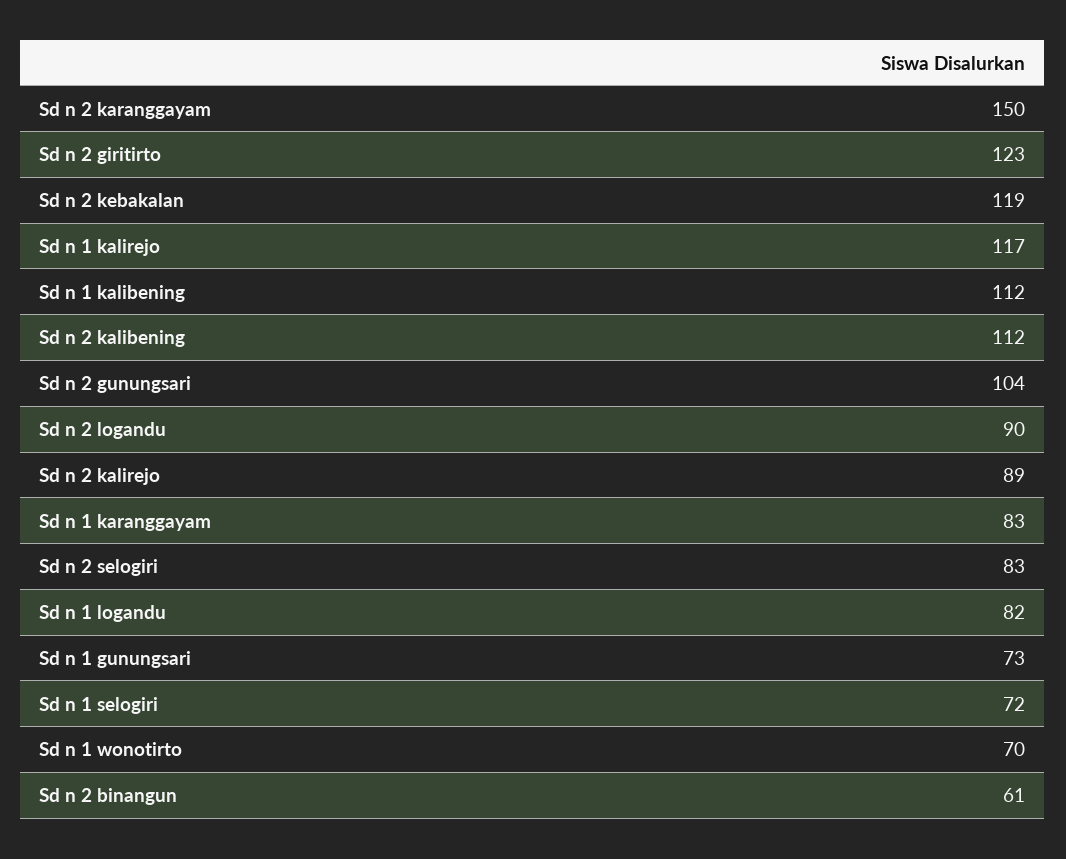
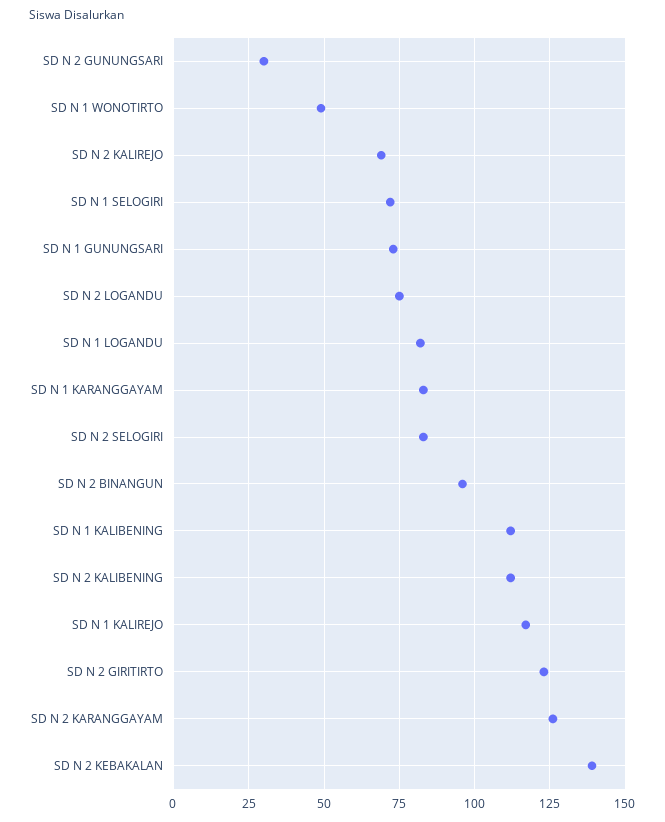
  {
-   "Sd n 2 karanggayam": 150,
+   "Sd n 2 karanggayam": 125,
    "Sd n 2 giritirto": 123,
-   "Sd n 2 kebakalan": 119,
+   "Sd n 2 kebakalan": 140,
    "Sd n 1 kalirejo": 117,
    "Sd n 1 kalibening": 112,
    "Sd n 2 kalibening": 112,
-   "Sd n 2 gunungsari": 104,
+   "Sd n 2 gunungsari": 30,
-   "Sd n 2 logandu": 90,
+   "Sd n 2 logandu": 75,
-   "Sd n 2 kalirejo": 89,
+   "Sd n 2 kalirejo": 70,
    "Sd n 1 karanggayam": 83,
    "Sd n 2 selogiri": 83,
    "Sd n 1 logandu": 82,
    "Sd n 1 gunungsari": 73,
    "Sd n 1 selogiri": 72,
-   "Sd n 1 wonotirto": 70,
+   "Sd n 1 wonotirto": 50,
-   "Sd n 2 binangun": 61
+   "Sd n 2 binangun": 95
  }

